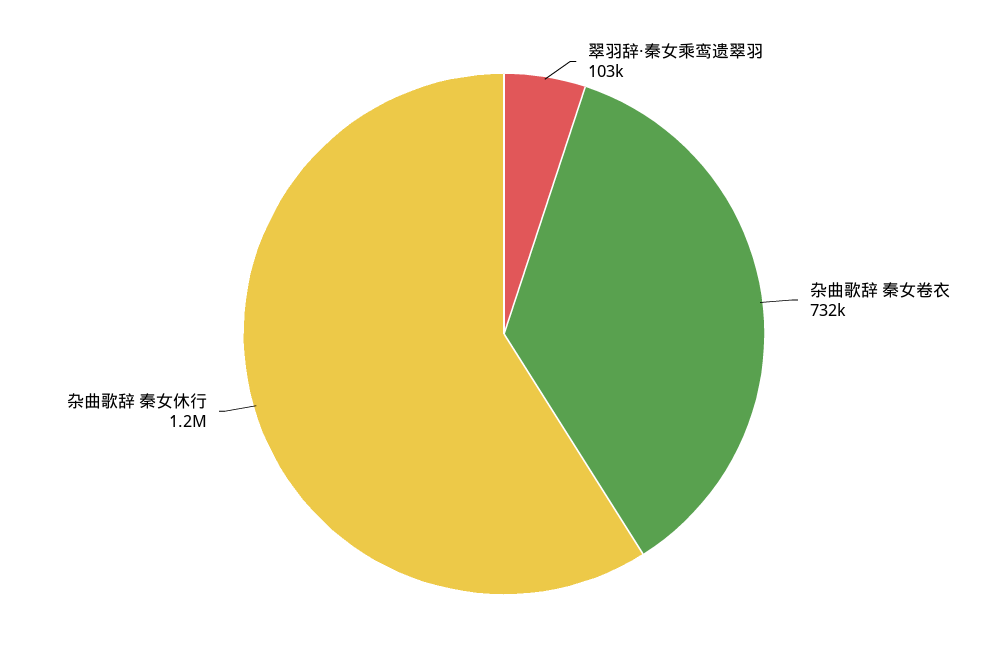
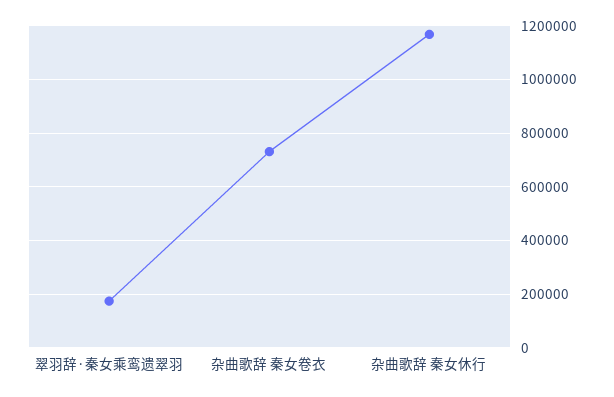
  {
-   "翠羽辞·秦女乘鸾遗翠羽": 103000,
+   "翠羽辞·秦女乘鸾遗翠羽": 175000,
    "杂曲歌辞 秦女卷衣": 732000,
    "杂曲歌辞 秦女休行": 1200000
  }

